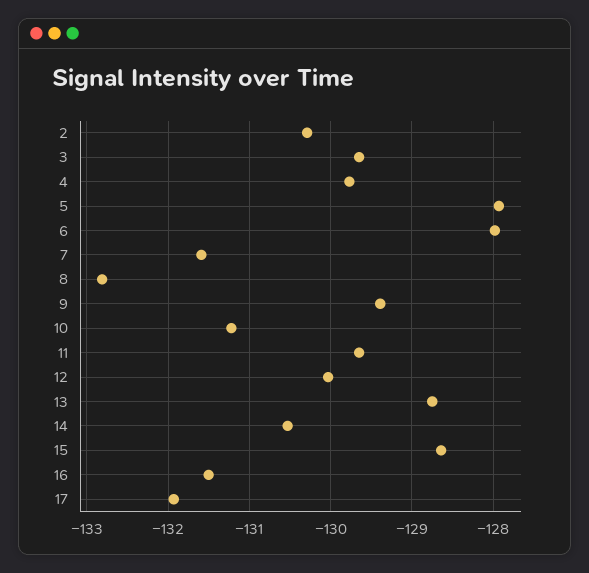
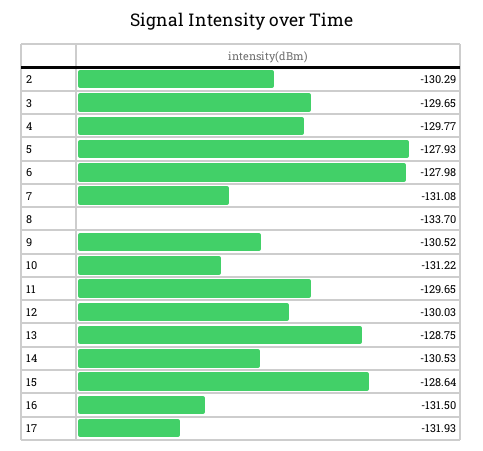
  {
    "2": -130.29,
    "3": -129.65,
    "4": -129.77,
    "5": -127.93,
    "6": -127.98,
-   "7": -131.6,
+   "7": -131.08,
-   "8": -132.8,
+   "8": -133.7,
-   "9": -129.4,
+   "9": -130.52,
    "10": -131.22,
    "11": -129.65,
    "12": -130.03,
    "13": -128.75,
    "14": -130.53,
    "15": -128.64,
    "16": -131.5,
    "17": -131.93
  }

